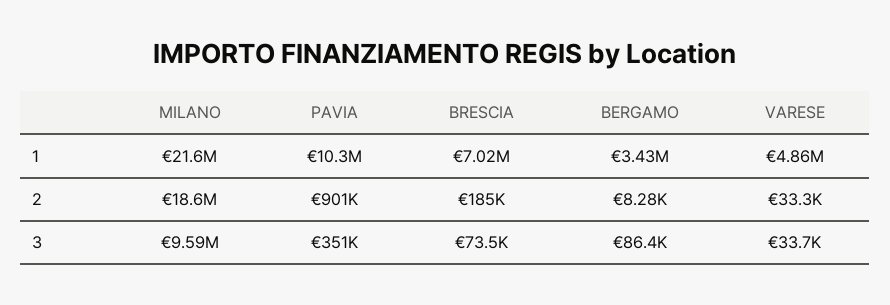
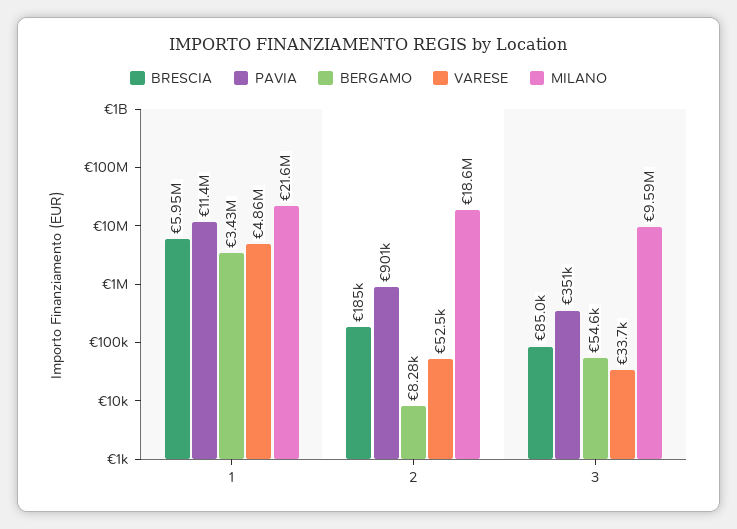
  {
    "MILANO": {
      "1": 21600000,
      "2": 18600000,
      "3": 9590000
    },
    "PAVIA": {
-     "1": 10300000,
+     "1": 11400000,
      "2": 901000,
      "3": 351000
    },
    "BRESCIA": {
-     "1": 7020000,
+     "1": 5950000,
      "2": 185000,
-     "3": 73500
+     "3": 85000
    },
    "BERGAMO": {
      "1": 3430000,
      "2": 8280,
-     "3": 86400
+     "3": 54600
    },
    "VARESE": {
      "1": 4860000,
-     "2": 33300,
+     "2": 52500,
      "3": 33700
    }
  }

